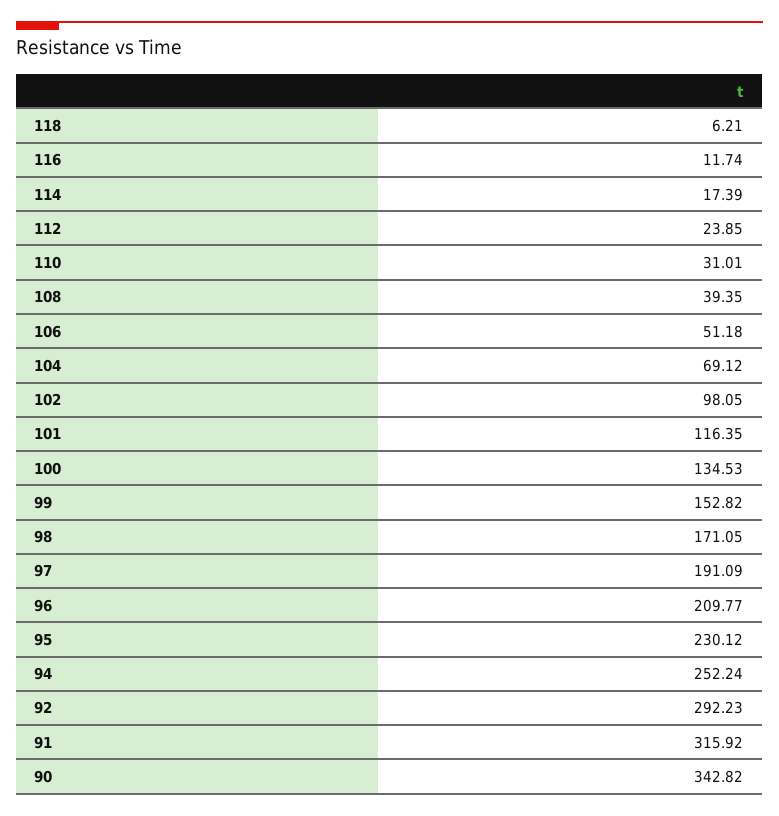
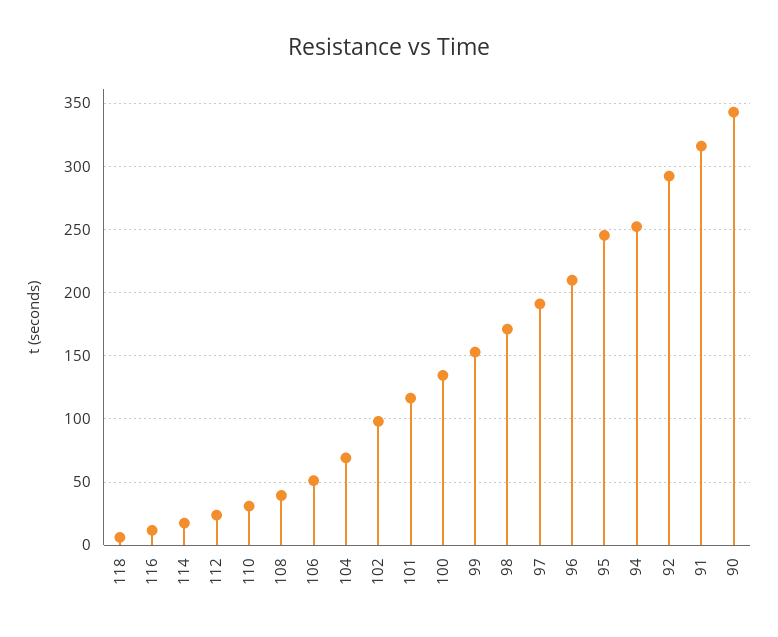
  {
    "118": 6.21,
    "116": 11.74,
    "114": 17.39,
    "112": 23.85,
    "110": 31.01,
    "108": 39.35,
    "106": 51.18,
    "104": 69.12,
    "102": 98.05,
    "101": 116.35,
    "100": 134.53,
    "99": 152.82,
    "98": 171.05,
    "97": 191.09,
    "96": 209.77,
-   "95": 230.12,
+   "95": 245,
    "94": 252.24,
    "92": 292.23,
    "91": 315.92,
    "90": 342.82
  }

